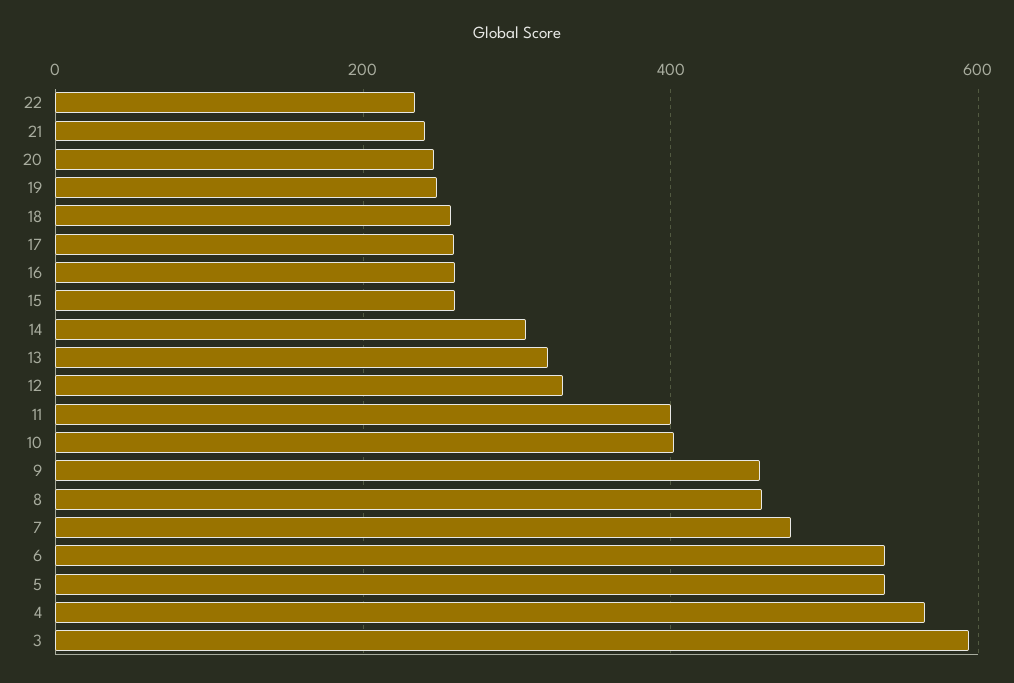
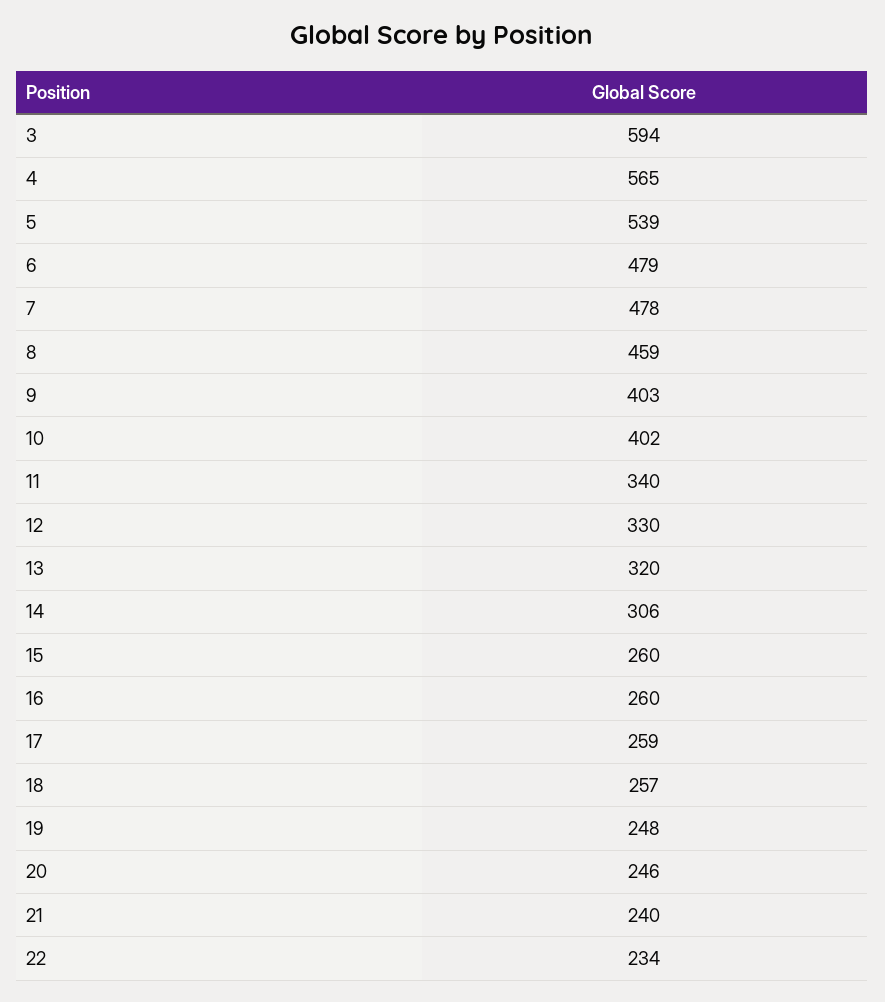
  {
    "22": 234,
    "21": 240,
    "20": 246,
    "19": 248,
    "18": 257,
    "17": 259,
    "16": 260,
    "15": 260,
    "14": 306,
    "13": 320,
    "12": 330,
-   "11": 400,
+   "11": 340,
    "10": 402,
-   "9": 460,
+   "9": 403,
    "8": 459,
    "7": 478,
-   "6": 540,
+   "6": 479,
    "5": 539,
    "4": 565,
    "3": 594
  }

